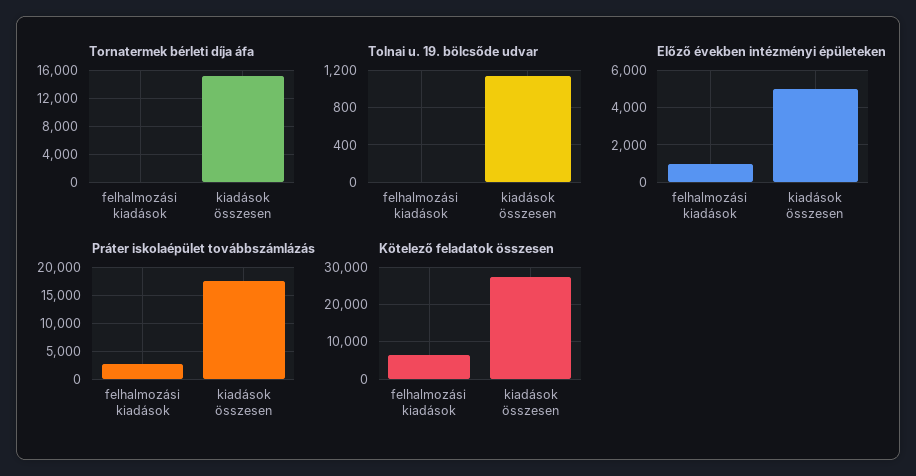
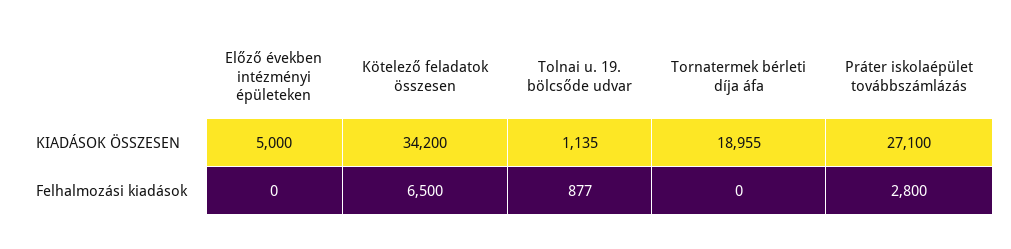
  {
    "Tornatermek bérleti díja áfa": {
      "felhalmozási kiadások": 0,
-     "kiadások összesen": 15000
+     "kiadások összesen": 18955
    },
    "Tolnai u. 19. bölcsőde udvar": {
-     "felhalmozási kiadások": 0,
+     "felhalmozási kiadások": 877,
      "kiadások összesen": 1135
    },
    "Előző években intézményi épületeken": {
-     "felhalmozási kiadások": 1000,
+     "felhalmozási kiadások": 0,
      "kiadások összesen": 5000
    },
    "Práter iskolaépület továbbszámlázás": {
      "felhalmozási kiadások": 2800,
-     "kiadások összesen": 17500
+     "kiadások összesen": 27100
    },
    "Kötelező feladatok összesen": {
      "felhalmozási kiadások": 6500,
-     "kiadások összesen": 28000
+     "kiadások összesen": 34200
    }
  }

